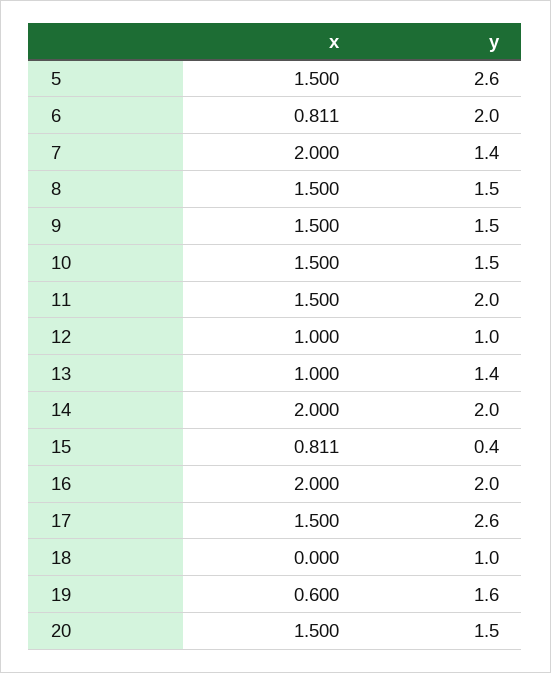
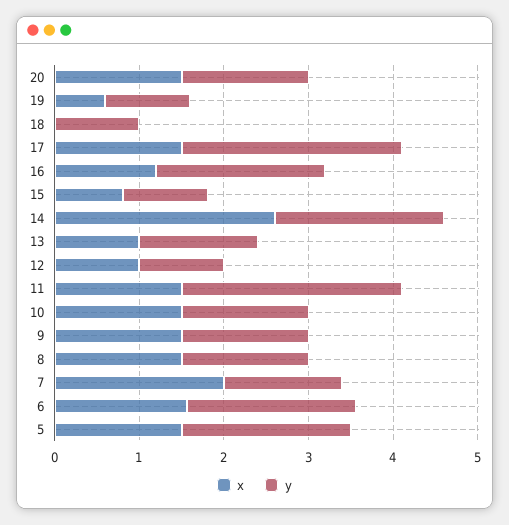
  {
    "x": {
      "5": 1.5,
-     "6": 0.811,
+     "6": 1.6,
      "7": 2,
      "8": 1.5,
      "9": 1.5,
      "10": 1.5,
      "11": 1.5,
      "12": 1,
      "13": 1,
-     "14": 2,
+     "14": 2.6,
      "15": 0.811,
-     "16": 2,
+     "16": 1.2,
      "17": 1.5,
      "18": 0,
      "19": 0.6,
      "20": 1.5
    },
    "y": {
-     "5": 2.6,
+     "5": 2,
      "6": 2,
      "7": 1.4,
      "8": 1.5,
      "9": 1.5,
      "10": 1.5,
-     "11": 2,
+     "11": 2.6,
      "12": 1,
      "13": 1.4,
      "14": 2,
-     "15": 0.4,
+     "15": 1,
      "16": 2,
      "17": 2.6,
      "18": 1,
-     "19": 1.6,
+     "19": 1,
      "20": 1.5
    }
  }

